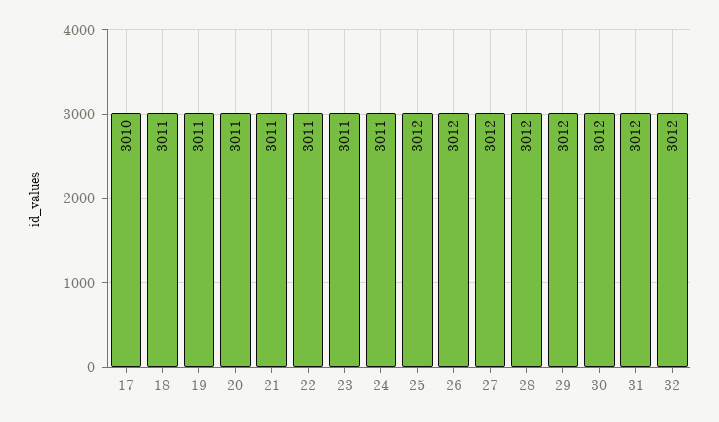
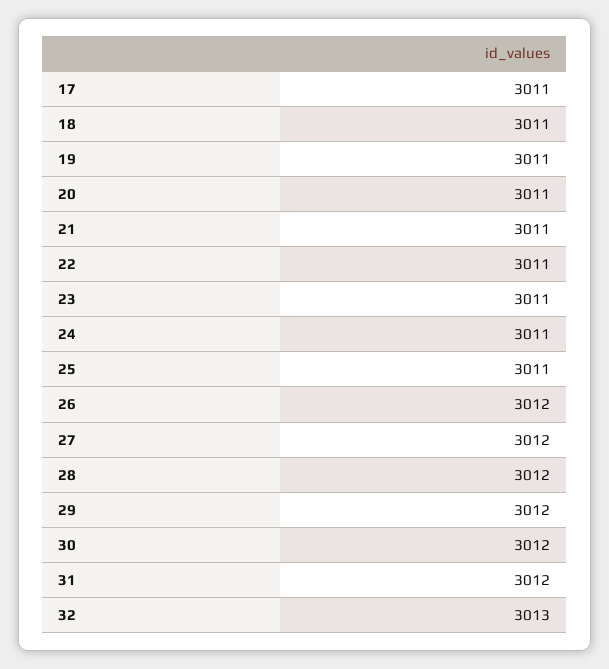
  {
-   "17": 3010,
+   "17": 3011,
    "18": 3011,
    "19": 3011,
    "20": 3011,
    "21": 3011,
    "22": 3011,
    "23": 3011,
    "24": 3011,
-   "25": 3012,
+   "25": 3011,
    "26": 3012,
    "27": 3012,
    "28": 3012,
    "29": 3012,
    "30": 3012,
    "31": 3012,
-   "32": 3012
+   "32": 3013
  }

